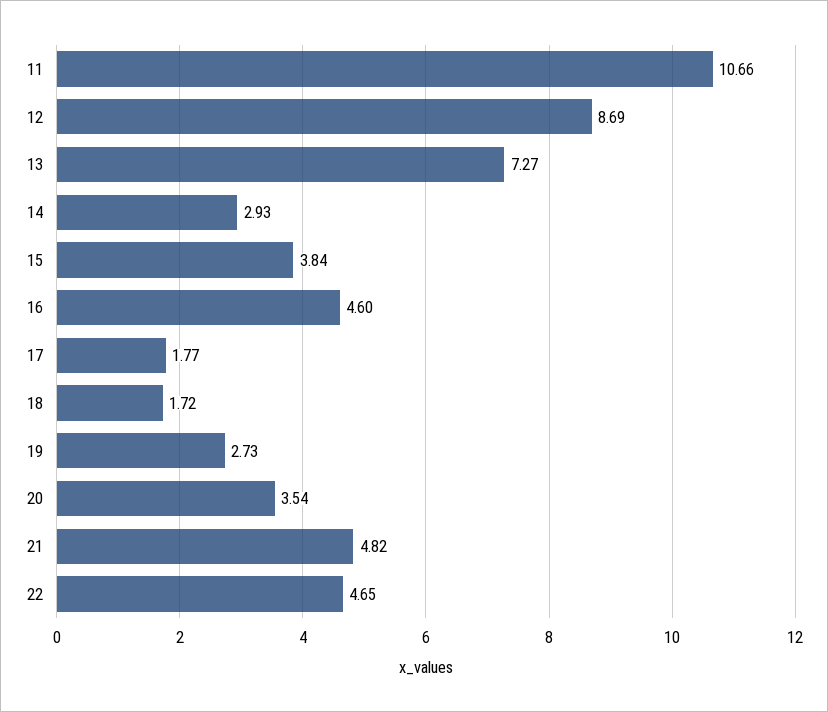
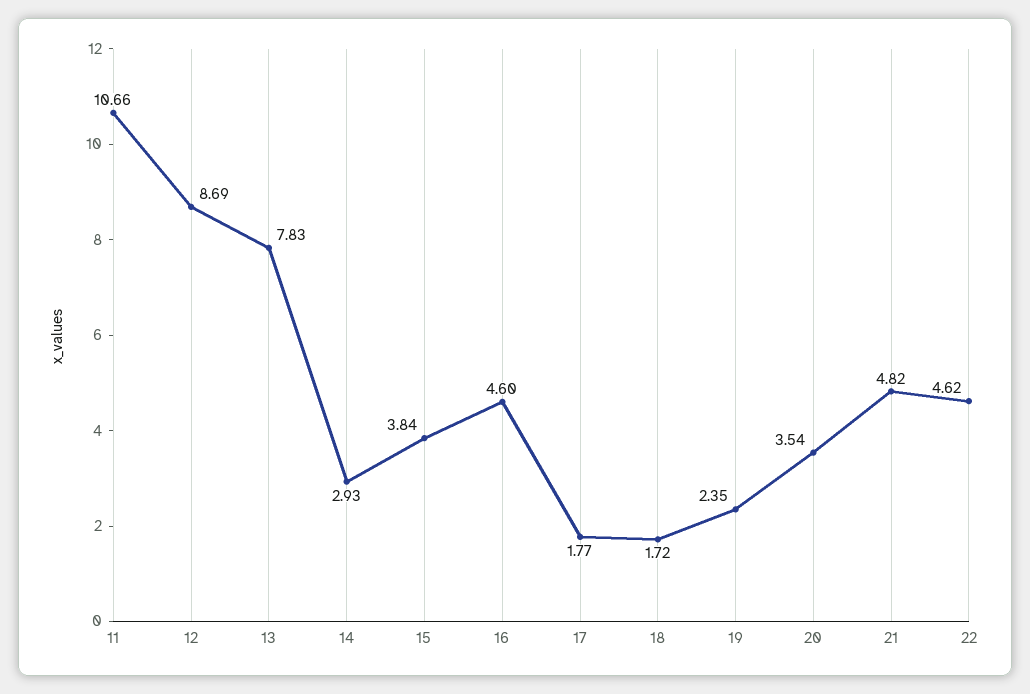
  {
    "11": 10.66,
    "12": 8.69,
-   "13": 7.27,
+   "13": 7.83,
    "14": 2.93,
    "15": 3.84,
    "16": 4.6,
    "17": 1.77,
    "18": 1.72,
-   "19": 2.73,
+   "19": 2.35,
    "20": 3.54,
    "21": 4.82,
-   "22": 4.65
+   "22": 4.62
  }

